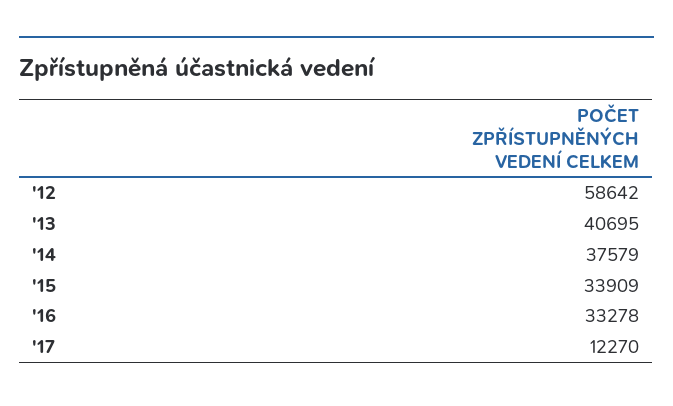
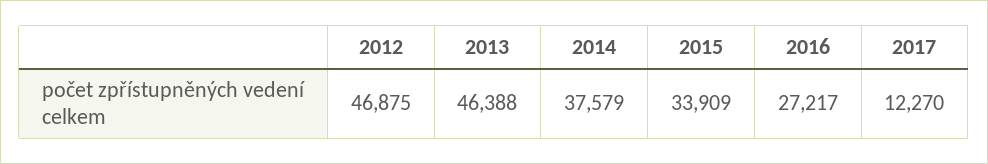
  {
-   "'12": 58642,
+   "'12": 46875,
-   "'13": 40695,
+   "'13": 46388,
    "'14": 37579,
    "'15": 33909,
-   "'16": 33278,
+   "'16": 27217,
    "'17": 12270
  }

